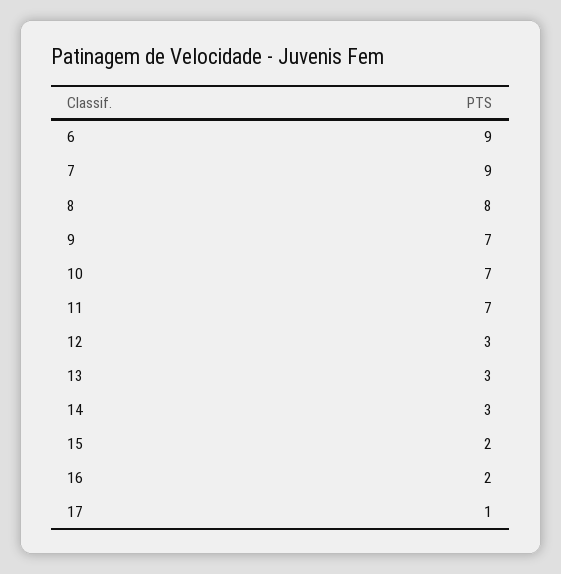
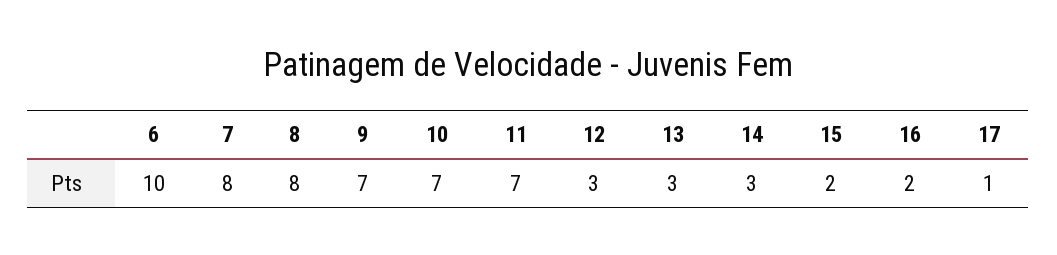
  {
-   "6": 9,
+   "6": 10,
-   "7": 9,
+   "7": 8,
    "8": 8,
    "9": 7,
    "10": 7,
    "11": 7,
    "12": 3,
    "13": 3,
    "14": 3,
    "15": 2,
    "16": 2,
    "17": 1
  }

